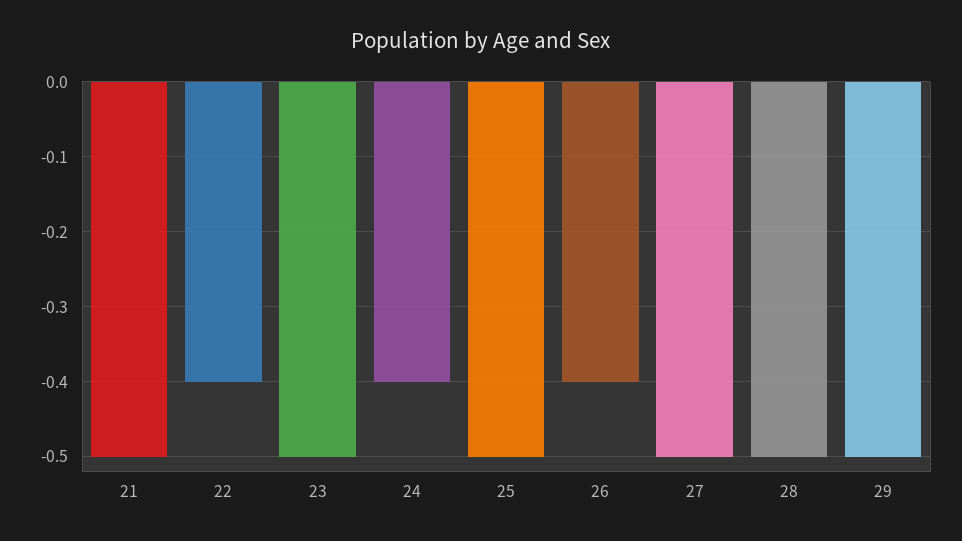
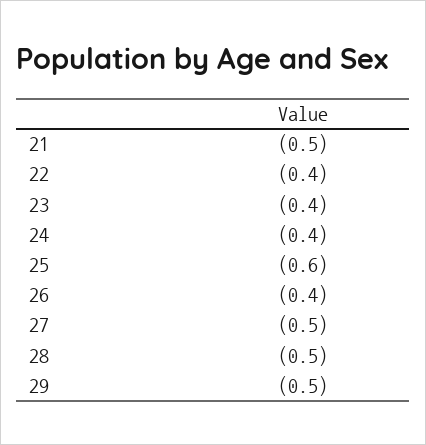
  {
    "21": -0.5,
    "22": -0.4,
-   "23": -0.5,
+   "23": -0.4,
    "24": -0.4,
-   "25": -0.5,
+   "25": -0.6,
    "26": -0.4,
    "27": -0.5,
    "28": -0.5,
    "29": -0.5
  }

